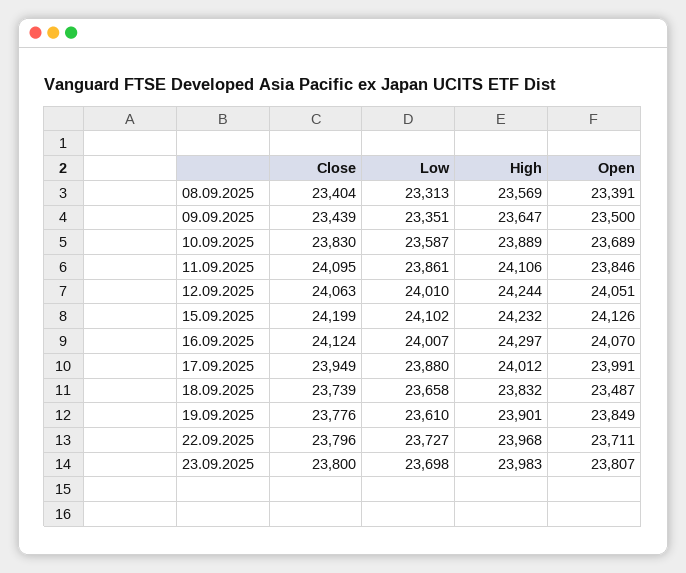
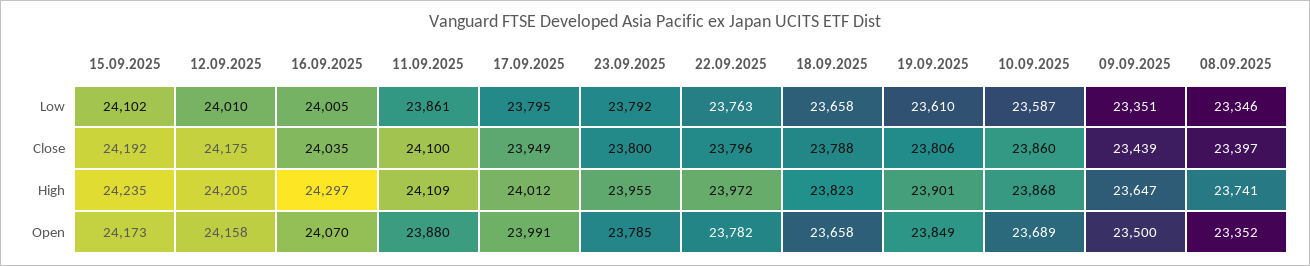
  {
    "Close": {
-     "08.09.2025": 23404,
+     "08.09.2025": 23397,
      "09.09.2025": 23439,
-     "10.09.2025": 23830,
+     "10.09.2025": 23860,
-     "11.09.2025": 24095,
+     "11.09.2025": 24100,
-     "12.09.2025": 24063,
+     "12.09.2025": 24175,
-     "15.09.2025": 24199,
+     "15.09.2025": 24192,
-     "16.09.2025": 24124,
+     "16.09.2025": 24035,
      "17.09.2025": 23949,
-     "18.09.2025": 23739,
+     "18.09.2025": 23788,
-     "19.09.2025": 23776,
+     "19.09.2025": 23806,
      "22.09.2025": 23796,
      "23.09.2025": 23800
    },
    "Low": {
-     "08.09.2025": 23313,
+     "08.09.2025": 23346,
      "09.09.2025": 23351,
      "10.09.2025": 23587,
      "11.09.2025": 23861,
      "12.09.2025": 24010,
      "15.09.2025": 24102,
-     "16.09.2025": 24007,
+     "16.09.2025": 24005,
-     "17.09.2025": 23880,
+     "17.09.2025": 23795,
      "18.09.2025": 23658,
      "19.09.2025": 23610,
-     "22.09.2025": 23727,
+     "22.09.2025": 23763,
-     "23.09.2025": 23698
+     "23.09.2025": 23792
    },
    "High": {
-     "08.09.2025": 23569,
+     "08.09.2025": 23741,
      "09.09.2025": 23647,
-     "10.09.2025": 23889,
+     "10.09.2025": 23868,
-     "11.09.2025": 24106,
+     "11.09.2025": 24109,
-     "12.09.2025": 24244,
+     "12.09.2025": 24205,
-     "15.09.2025": 24232,
+     "15.09.2025": 24235,
      "16.09.2025": 24297,
      "17.09.2025": 24012,
-     "18.09.2025": 23832,
+     "18.09.2025": 23823,
      "19.09.2025": 23901,
-     "22.09.2025": 23968,
+     "22.09.2025": 23972,
-     "23.09.2025": 23983
+     "23.09.2025": 23955
    },
    "Open": {
-     "08.09.2025": 23391,
+     "08.09.2025": 23352,
      "09.09.2025": 23500,
      "10.09.2025": 23689,
-     "11.09.2025": 23846,
+     "11.09.2025": 23880,
-     "12.09.2025": 24051,
+     "12.09.2025": 24158,
-     "15.09.2025": 24126,
+     "15.09.2025": 24173,
      "16.09.2025": 24070,
      "17.09.2025": 23991,
-     "18.09.2025": 23487,
+     "18.09.2025": 23658,
      "19.09.2025": 23849,
-     "22.09.2025": 23711,
+     "22.09.2025": 23782,
-     "23.09.2025": 23807
+     "23.09.2025": 23785
    }
  }

